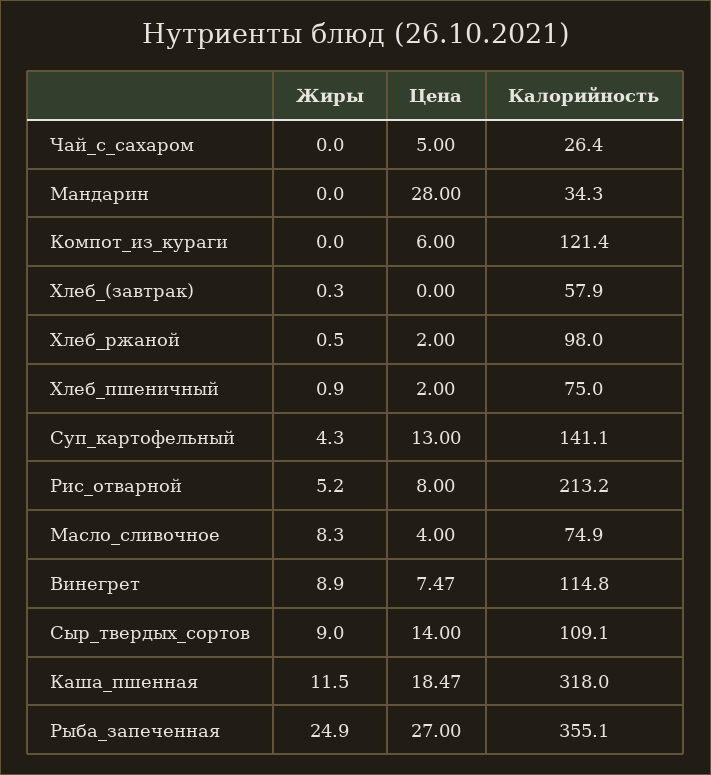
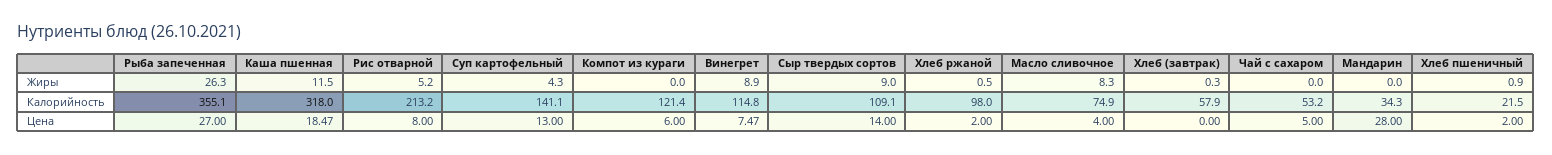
  {
    "Жиры": {
      "Чай_с_сахаром": 0,
      "Мандарин": 0,
      "Компот_из_кураги": 0,
      "Хлеб_(завтрак)": 0.3,
      "Хлеб_ржаной": 0.5,
      "Хлеб_пшеничный": 0.9,
      "Суп_картофельный": 4.3,
      "Рис_отварной": 5.2,
      "Масло_сливочное": 8.3,
      "Винегрет": 8.9,
      "Сыр_твердых_сортов": 9,
      "Каша_пшенная": 11.5,
-     "Рыба_запеченная": 24.9
+     "Рыба_запеченная": 26.3
    },
    "Цена": {
      "Чай_с_сахаром": 5,
      "Мандарин": 28,
      "Компот_из_кураги": 6,
      "Хлеб_(завтрак)": 0,
      "Хлеб_ржаной": 2,
      "Хлеб_пшеничный": 2,
      "Суп_картофельный": 13,
      "Рис_отварной": 8,
      "Масло_сливочное": 4,
      "Винегрет": 7.47,
      "Сыр_твердых_сортов": 14,
      "Каша_пшенная": 18.47,
      "Рыба_запеченная": 27
    },
    "Калорийность": {
-     "Чай_с_сахаром": 26.4,
+     "Чай_с_сахаром": 53.2,
      "Мандарин": 34.3,
      "Компот_из_кураги": 121.4,
      "Хлеб_(завтрак)": 57.9,
      "Хлеб_ржаной": 98,
-     "Хлеб_пшеничный": 75,
+     "Хлеб_пшеничный": 21.5,
      "Суп_картофельный": 141.1,
      "Рис_отварной": 213.2,
      "Масло_сливочное": 74.9,
      "Винегрет": 114.8,
      "Сыр_твердых_сортов": 109.1,
      "Каша_пшенная": 318,
      "Рыба_запеченная": 355.1
    }
  }

